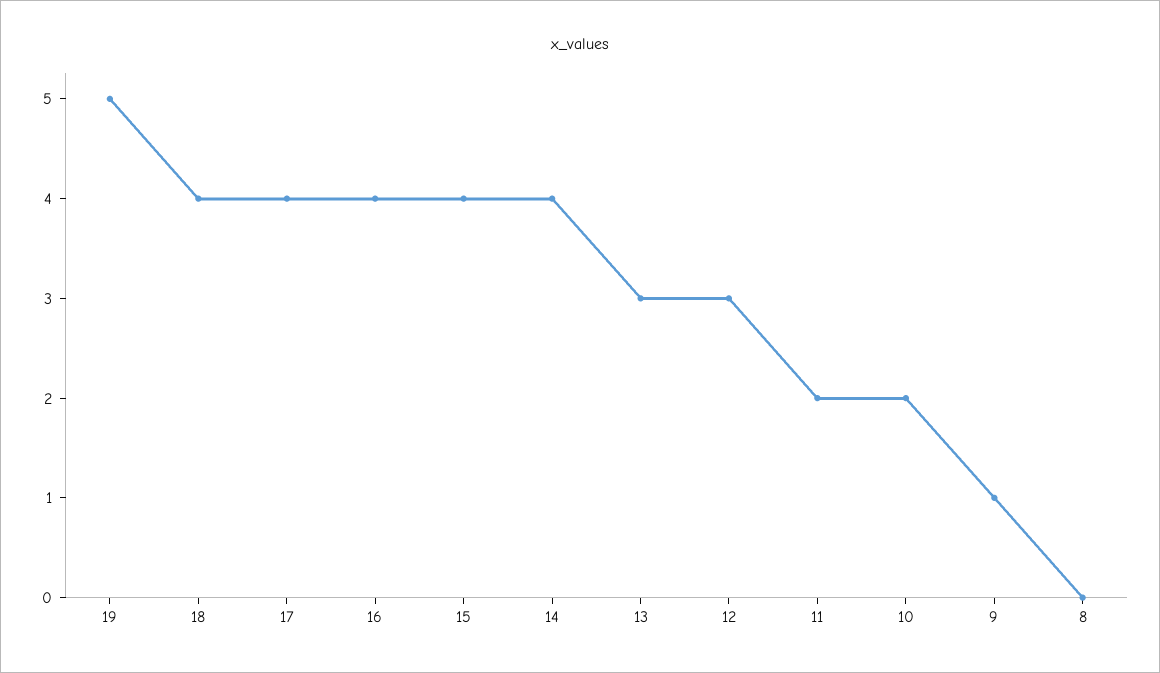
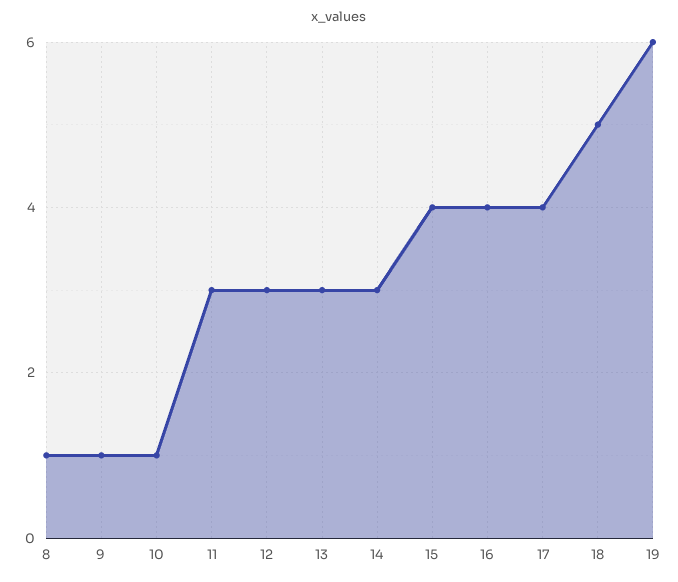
  {
-   "19": 5,
+   "19": 6,
-   "18": 4,
+   "18": 5,
    "17": 4,
    "16": 4,
    "15": 4,
-   "14": 4,
+   "14": 3,
    "13": 3,
    "12": 3,
-   "11": 2,
+   "11": 3,
-   "10": 2,
+   "10": 1,
    "9": 1,
-   "8": 0
+   "8": 1
  }

